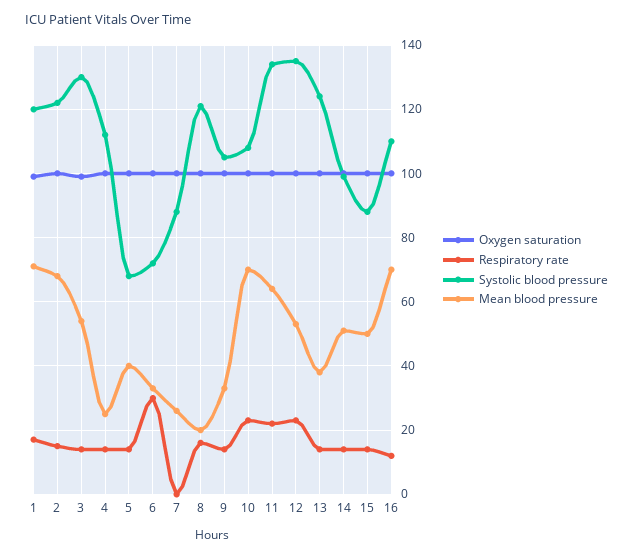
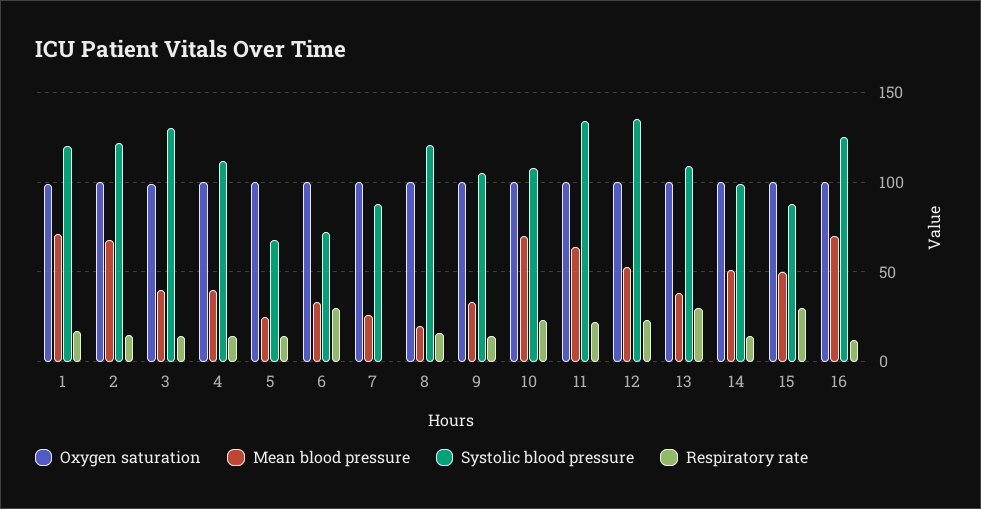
  {
    "Oxygen saturation": {
      "1": 100,
      "2": 100,
      "3": 100,
      "4": 100,
      "5": 100,
      "6": 100,
      "7": 100,
      "8": 100,
      "9": 100,
      "10": 100,
      "11": 100,
      "12": 100,
      "13": 100,
      "14": 100,
      "15": 100,
      "16": 100
    },
    "Respiratory rate": {
      "1": 15,
      "2": 15,
      "3": 15,
      "4": 15,
      "5": 15,
      "6": 30,
      "7": 0,
      "8": 15,
      "9": 15,
      "10": 25,
      "11": 20,
      "12": 25,
-     "13": 15,
+     "13": 30,
      "14": 15,
-     "15": 15,
+     "15": 30,
      "16": 10
    },
    "Systolic blood pressure": {
      "1": 120,
      "2": 120,
      "3": 130,
      "4": 110,
      "5": 70,
      "6": 70,
      "7": 90,
      "8": 120,
      "9": 105,
      "10": 110,
      "11": 135,
      "12": 135,
-     "13": 125,
+     "13": 110,
      "14": 100,
      "15": 90,
-     "16": 110
+     "16": 125
    },
    "Mean blood pressure": {
      "1": 70,
      "2": 70,
-     "3": 55,
+     "3": 40,
-     "4": 25,
+     "4": 40,
-     "5": 40,
+     "5": 25,
      "6": 35,
      "7": 25,
      "8": 20,
      "9": 35,
      "10": 70,
      "11": 65,
      "12": 55,
      "13": 40,
      "14": 50,
      "15": 50,
      "16": 70
    }
  }

